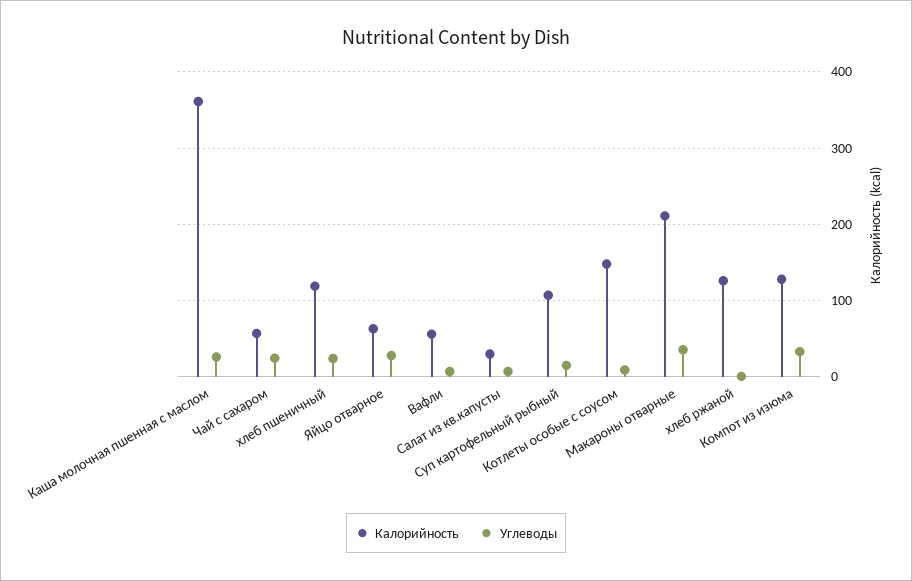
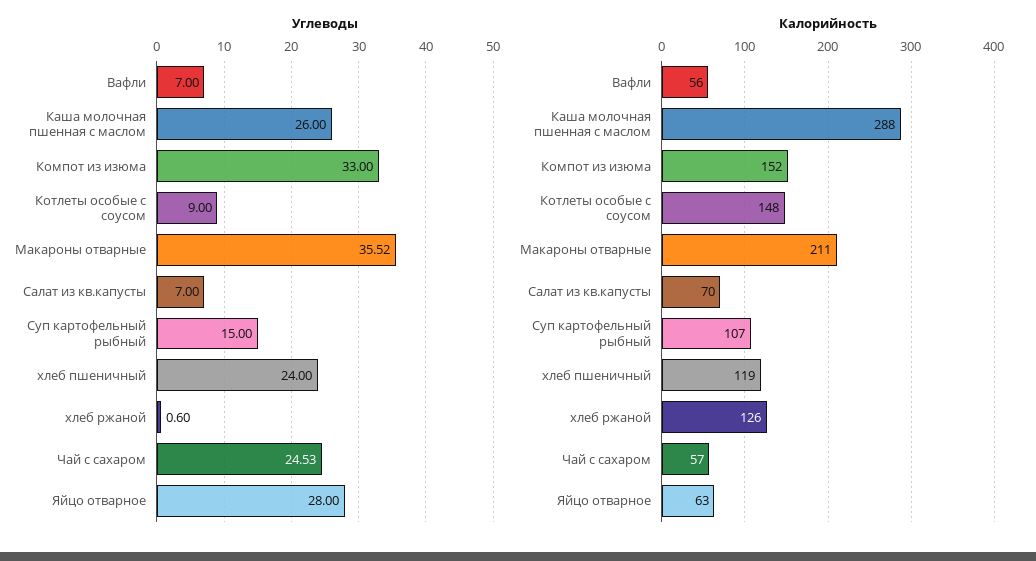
  {
    "Калорийность": {
-     "Каша молочная пшенная с маслом": 360,
+     "Каша молочная пшенная с маслом": 288,
      "Чай с сахаром": 57,
      "хлеб пшеничный": 119,
      "Яйцо отварное": 63,
      "Вафли": 56,
-     "Салат из кв.капусты": 30,
+     "Салат из кв.капусты": 70,
      "Суп картофельный рыбный": 107,
      "Котлеты особые с соусом": 148,
      "Макароны отварные": 211,
      "хлеб ржаной": 126,
-     "Компот из изюма": 130
+     "Компот из изюма": 152
    },
    "Углеводы": {
      "Каша молочная пшенная с маслом": 26,
      "Чай с сахаром": 24.53,
      "хлеб пшеничный": 24,
      "Яйцо отварное": 28,
      "Вафли": 7,
      "Салат из кв.капусты": 7,
      "Суп картофельный рыбный": 15,
      "Котлеты особые с соусом": 9,
      "Макароны отварные": 35.52,
      "хлеб ржаной": 0.6,
      "Компот из изюма": 33
    }
  }

